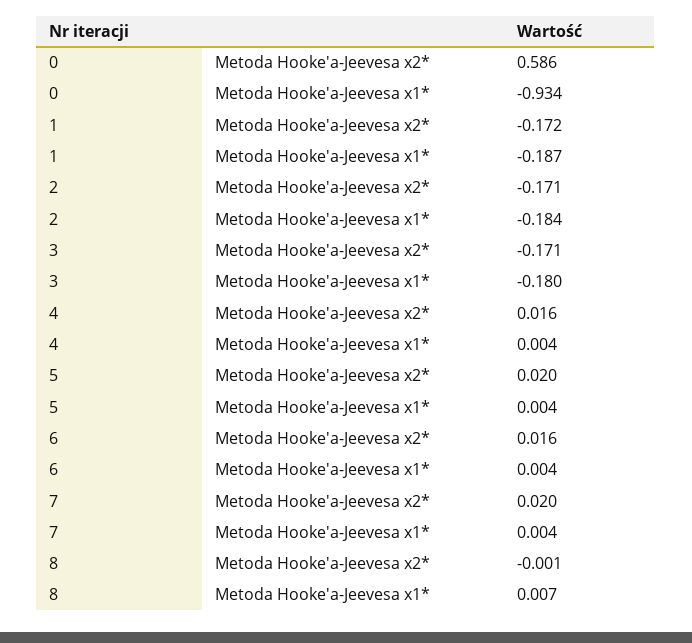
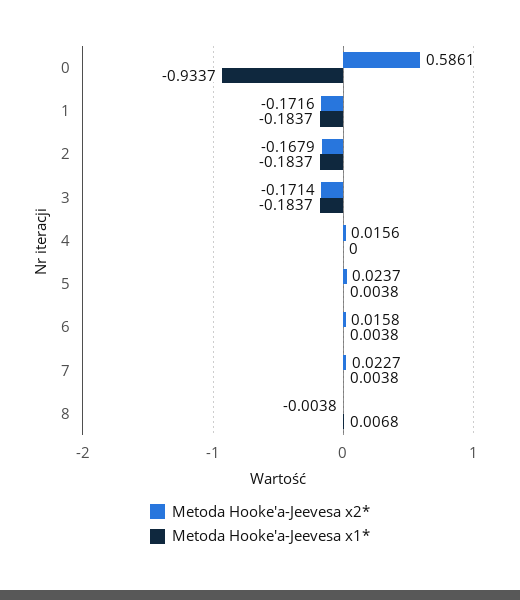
  {
    "Metoda Hooke'a-Jeevesa x2*": {
      "0": 0.5861,
      "1": -0.1716,
-     "2": -0.171,
+     "2": -0.1679,
      "3": -0.1714,
      "4": 0.0156,
-     "5": 0.02,
+     "5": 0.0237,
      "6": 0.0158,
-     "7": 0.02,
+     "7": 0.0227,
-     "8": -0.001
+     "8": -0.0038
    },
    "Metoda Hooke'a-Jeevesa x1*": {
      "0": -0.9337,
-     "1": -0.187,
+     "1": -0.1837,
      "2": -0.1837,
-     "3": -0.18,
+     "3": -0.1837,
-     "4": 0.004,
+     "4": 0,
      "5": 0.0038,
      "6": 0.0038,
      "7": 0.0038,
      "8": 0.0068
    }
  }

